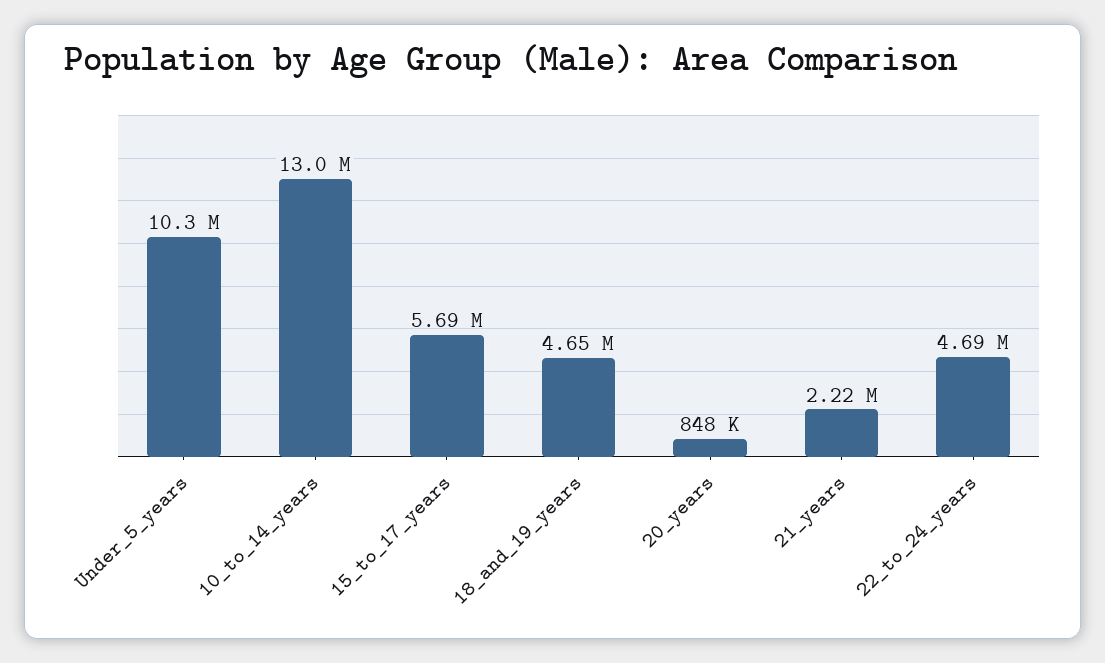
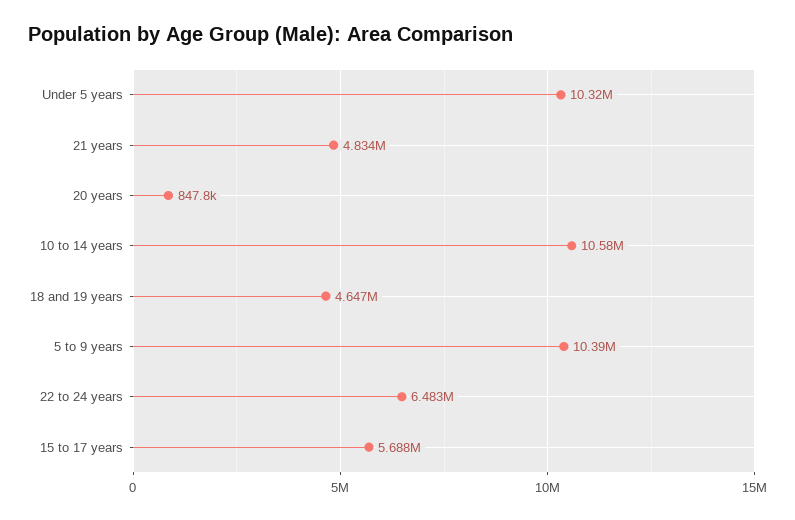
  {
    "Under_5_years": 10320000,
-   "10_to_14_years": 13000000,
+   "10_to_14_years": 10580000,
    "15_to_17_years": 5688000,
    "18_and_19_years": 4647000,
    "20_years": 847800,
-   "21_years": 2220000,
+   "21_years": 4834000,
-   "22_to_24_years": 4690000
+   "22_to_24_years": 6483000,
+   "5 to 9 years": 10390000
  }

